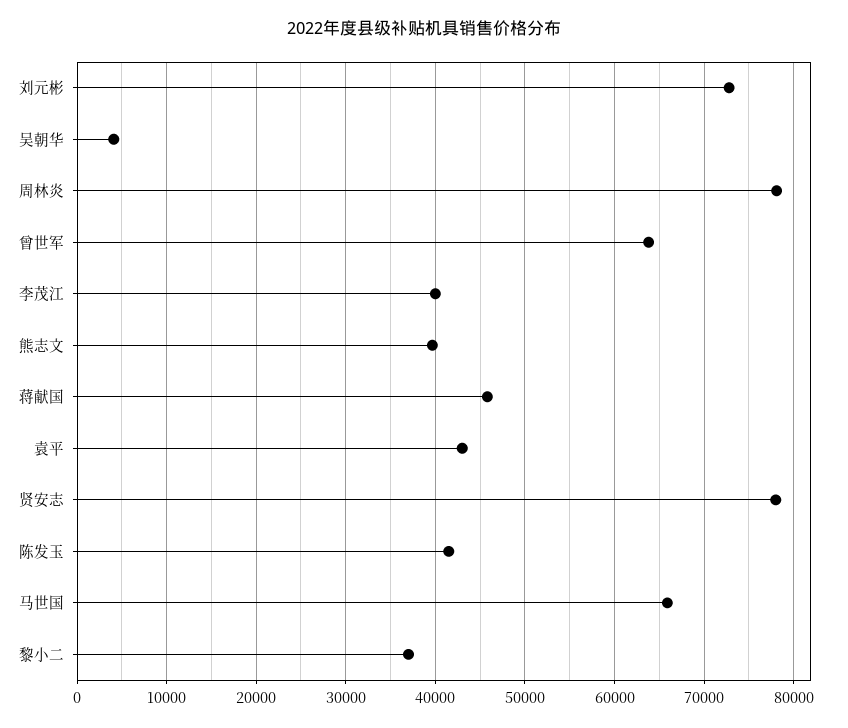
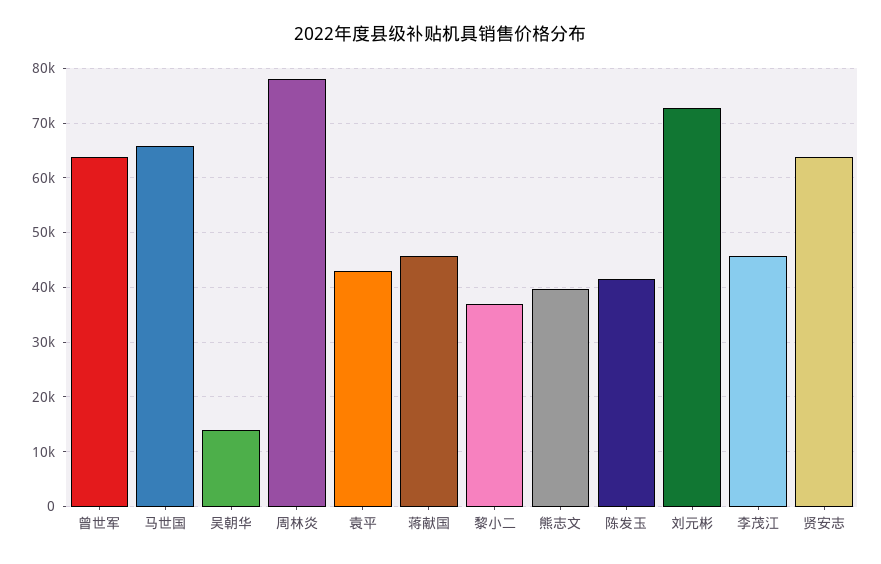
  {
    "刘元彬": 73000,
-   "吴朝华": 4000,
+   "吴朝华": 14000,
    "周林炎": 78000,
    "曾世军": 64000,
-   "李茂江": 40000,
+   "李茂江": 46000,
    "熊志文": 40000,
    "蒋献国": 46000,
    "袁平": 43000,
-   "贤安志": 78000,
+   "贤安志": 64000,
    "陈发玉": 42000,
    "马世国": 66000,
    "黎小二": 37000
  }

